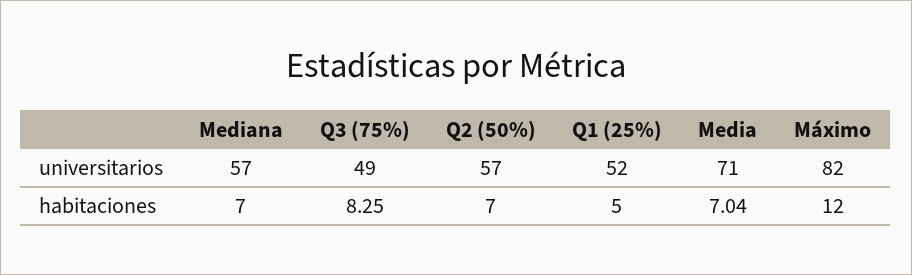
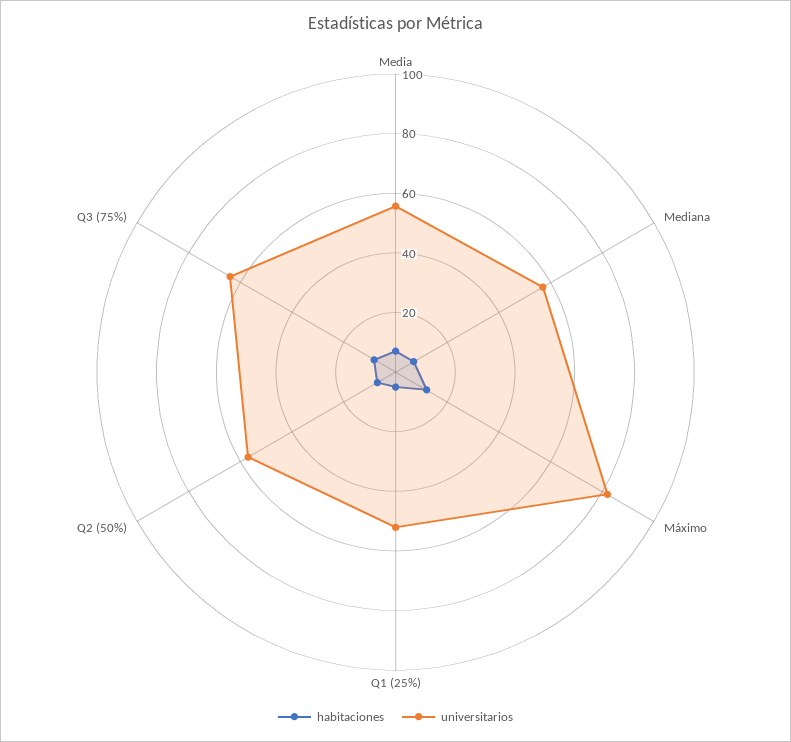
  {
    "universitarios": {
      "Mediana": 57,
-     "Q3 (75%)": 49,
+     "Q3 (75%)": 65,
      "Q2 (50%)": 57,
      "Q1 (25%)": 52,
-     "Media": 71,
+     "Media": 55,
      "Máximo": 82
    },
    "habitaciones": {
      "Mediana": 7,
      "Q3 (75%)": 8.25,
      "Q2 (50%)": 7,
      "Q1 (25%)": 5,
      "Media": 7.04,
      "Máximo": 12
    }
  }

